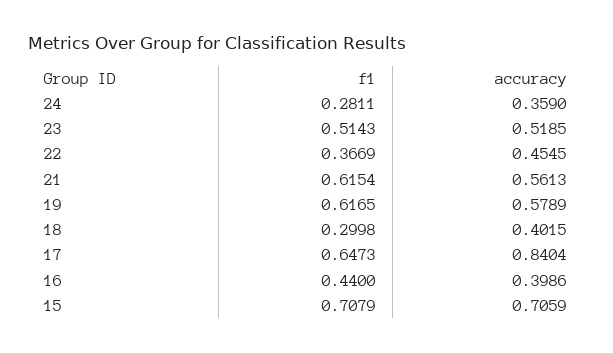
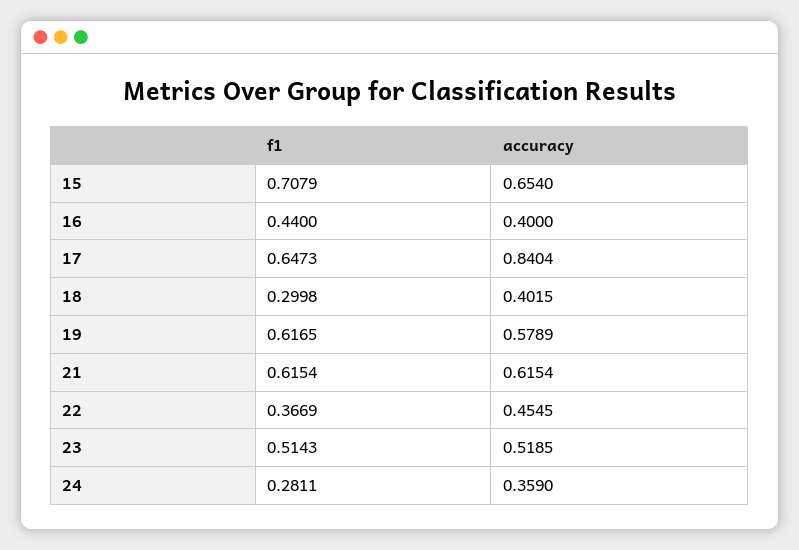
  {
    "f1": {
      "24": 0.2811,
      "23": 0.5143,
      "22": 0.3669,
      "21": 0.6154,
      "19": 0.6165,
      "18": 0.2998,
      "17": 0.6473,
      "16": 0.44,
      "15": 0.7079
    },
    "accuracy": {
      "24": 0.359,
      "23": 0.5185,
      "22": 0.4545,
-     "21": 0.5613,
+     "21": 0.6154,
      "19": 0.5789,
      "18": 0.4015,
      "17": 0.8404,
-     "16": 0.3986,
+     "16": 0.4,
-     "15": 0.7059
+     "15": 0.654
    }
  }

